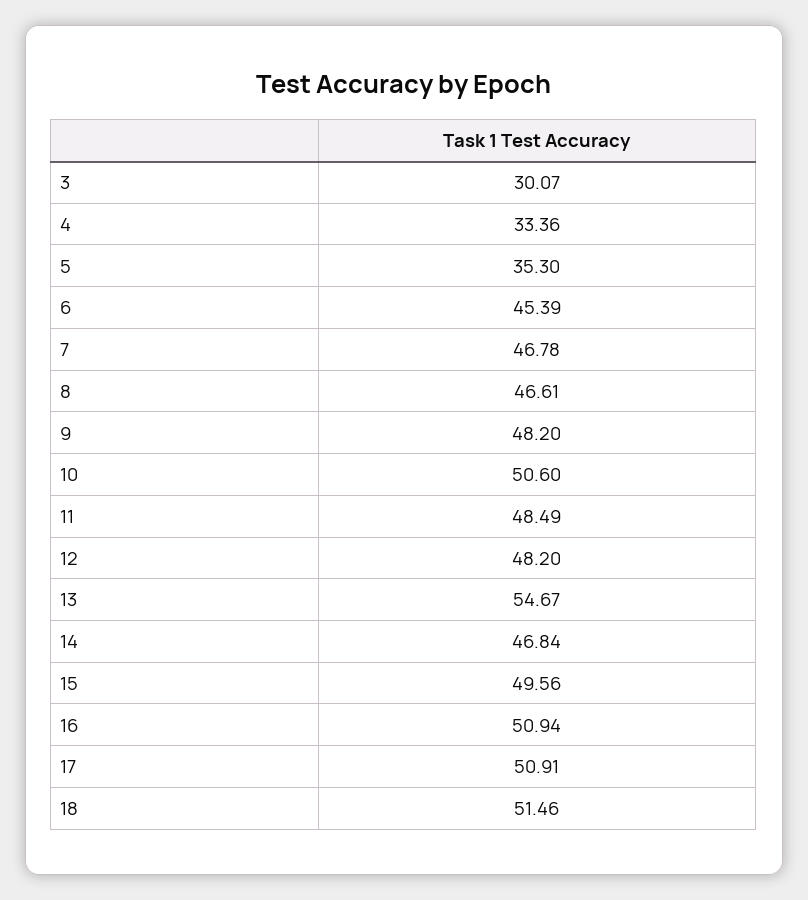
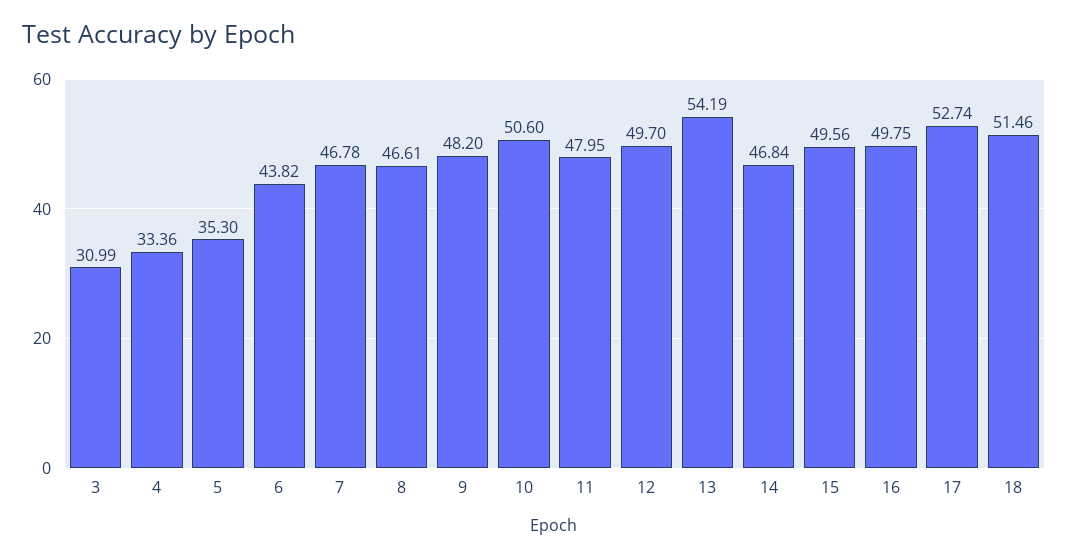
  {
-   "3": 30.07,
+   "3": 30.99,
    "4": 33.36,
    "5": 35.3,
-   "6": 45.39,
+   "6": 43.82,
    "7": 46.78,
    "8": 46.61,
    "9": 48.2,
    "10": 50.6,
-   "11": 48.49,
+   "11": 47.95,
-   "12": 48.2,
+   "12": 49.7,
-   "13": 54.67,
+   "13": 54.19,
    "14": 46.84,
    "15": 49.56,
-   "16": 50.94,
+   "16": 49.75,
-   "17": 50.91,
+   "17": 52.74,
    "18": 51.46
  }

